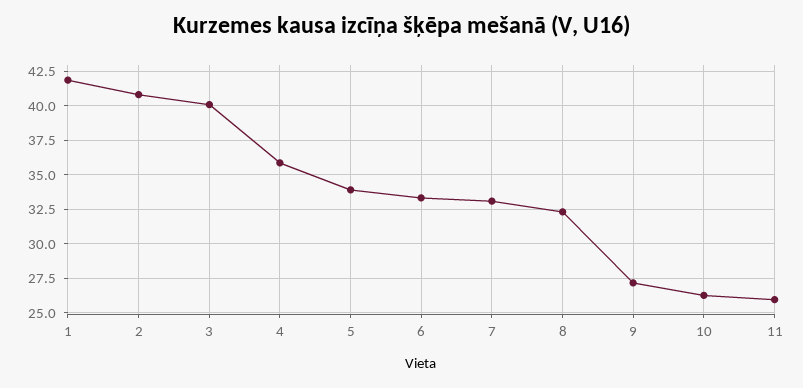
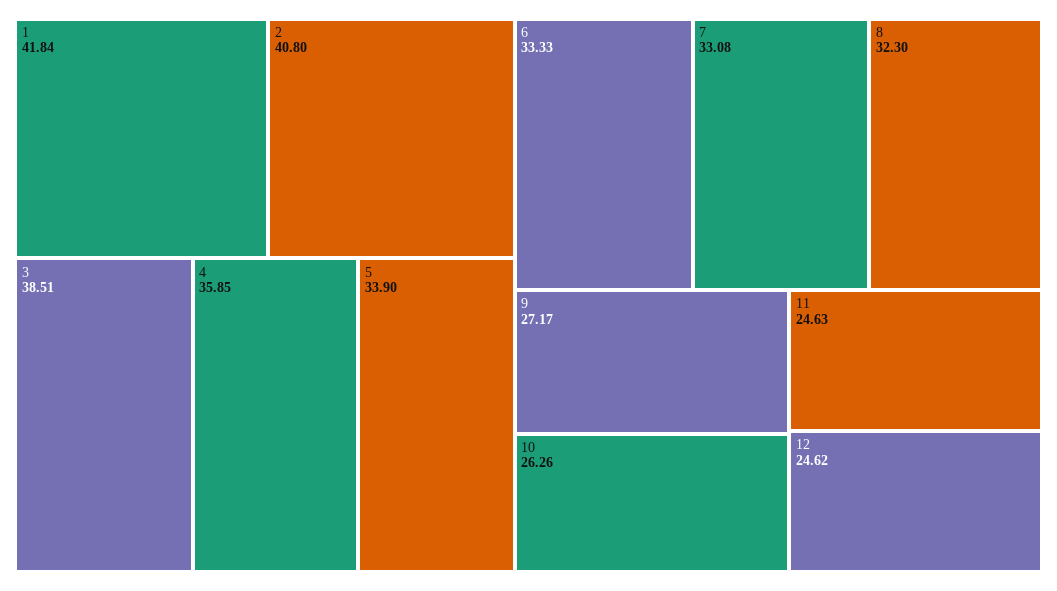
  {
    "1": 41.84,
    "2": 40.8,
-   "3": 40,
+   "3": 38.51,
    "4": 35.85,
    "5": 33.9,
    "6": 33.33,
    "7": 33.08,
    "8": 32.3,
    "9": 27.17,
    "10": 26.26,
-   "11": 26
+   "11": 24.63,
+   "12": 24.62
  }

